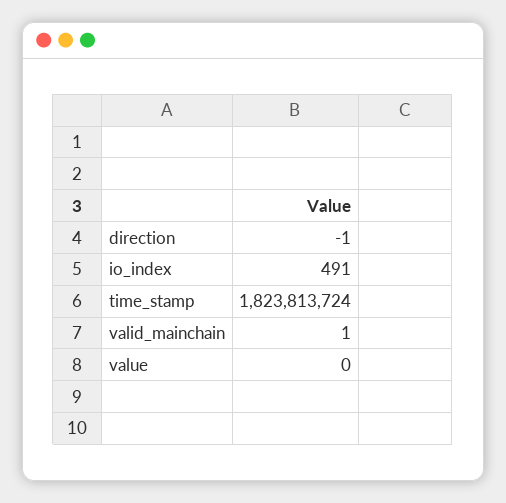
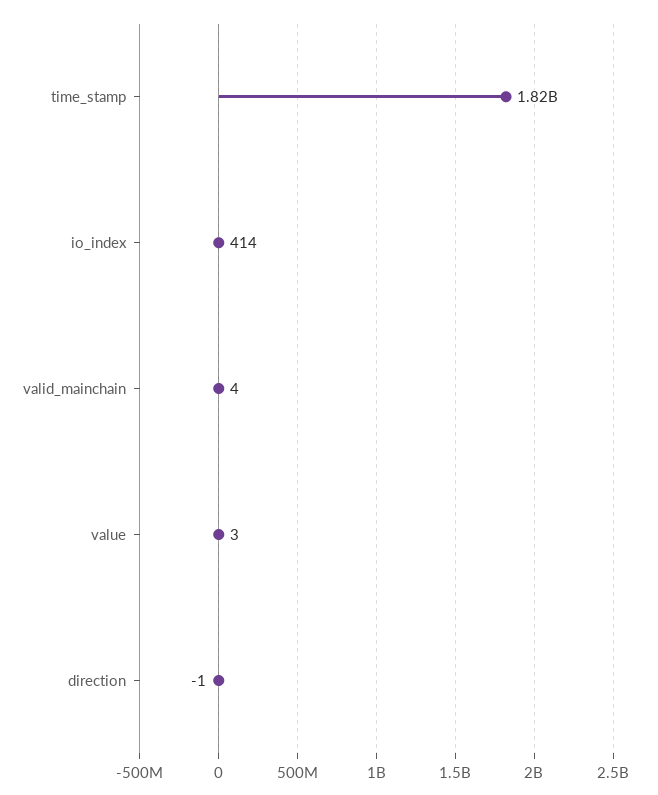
  {
    "direction": -1,
-   "io_index": 491,
+   "io_index": 414,
    "time_stamp": 1823813724,
-   "valid_mainchain": 1,
+   "valid_mainchain": 4,
-   "value": 0
+   "value": 3
  }

